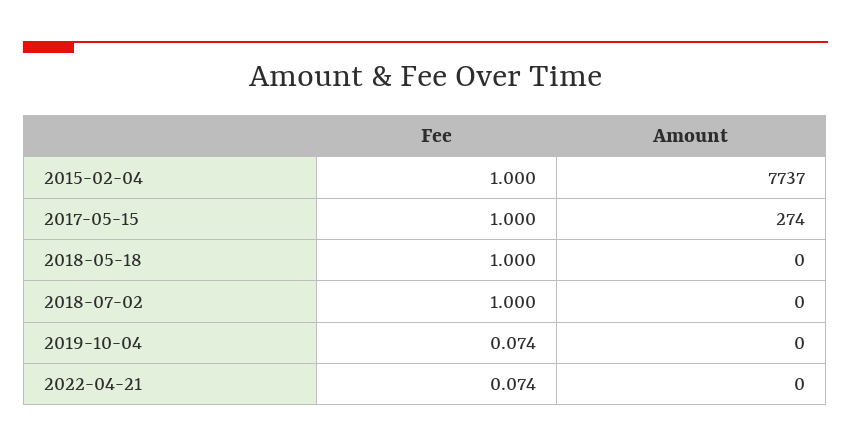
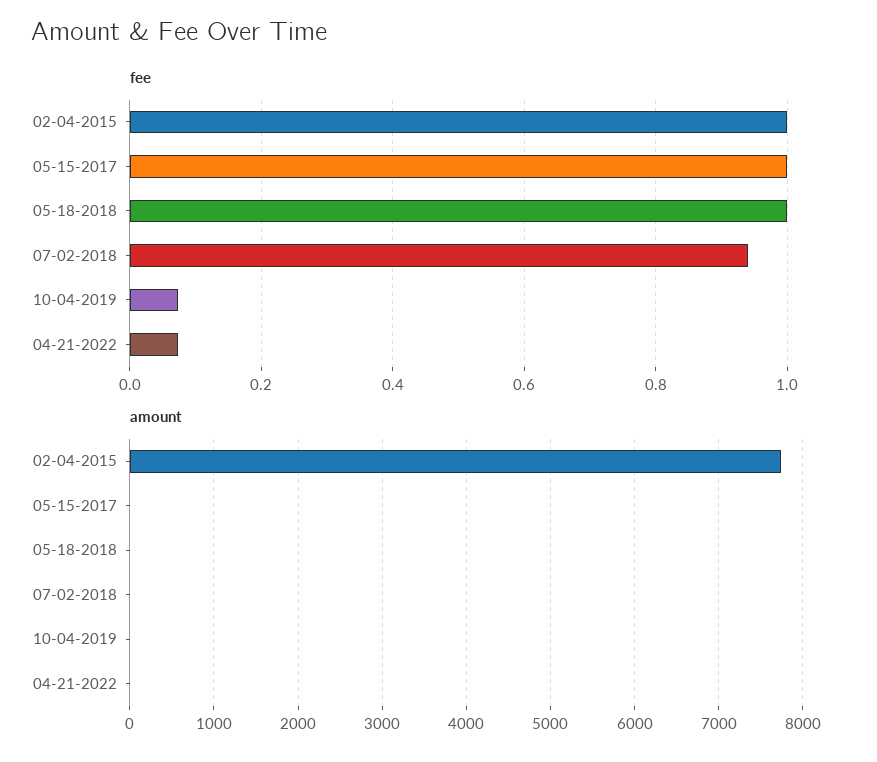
  {
    "Fee": {
      "2015-02-04": 1,
      "2017-05-15": 1,
      "2018-05-18": 1,
-     "2018-07-02": 1,
+     "2018-07-02": 0.94,
      "2019-10-04": 0.074,
      "2022-04-21": 0.074
    },
    "Amount": {
      "2015-02-04": 7737,
-     "2017-05-15": 274,
+     "2017-05-15": 0,
      "2018-05-18": 0,
      "2018-07-02": 0,
      "2019-10-04": 0,
      "2022-04-21": 0
    }
  }

